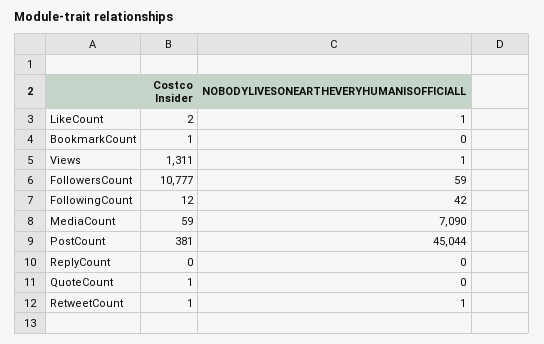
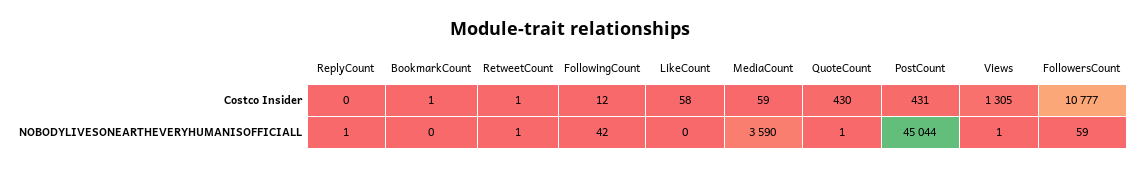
  {
    "Costco Insider": {
-     "LikeCount": 2,
+     "LikeCount": 58,
      "BookmarkCount": 1,
-     "Views": 1311,
+     "Views": 1305,
      "FollowersCount": 10777,
      "FollowingCount": 12,
      "MediaCount": 59,
-     "PostCount": 381,
+     "PostCount": 431,
      "ReplyCount": 0,
-     "QuoteCount": 1,
+     "QuoteCount": 430,
      "RetweetCount": 1
    },
    "NOBODYLIVESONEARTHEVERYHUMANISOFFICIALL": {
-     "LikeCount": 1,
+     "LikeCount": 0,
      "BookmarkCount": 0,
      "Views": 1,
      "FollowersCount": 59,
      "FollowingCount": 42,
-     "MediaCount": 7090,
+     "MediaCount": 3590,
      "PostCount": 45044,
-     "ReplyCount": 0,
+     "ReplyCount": 1,
-     "QuoteCount": 0,
+     "QuoteCount": 1,
      "RetweetCount": 1
    }
  }

